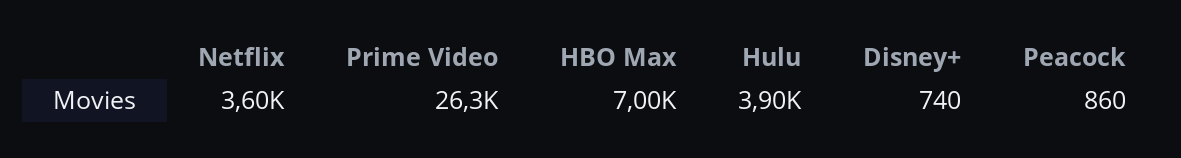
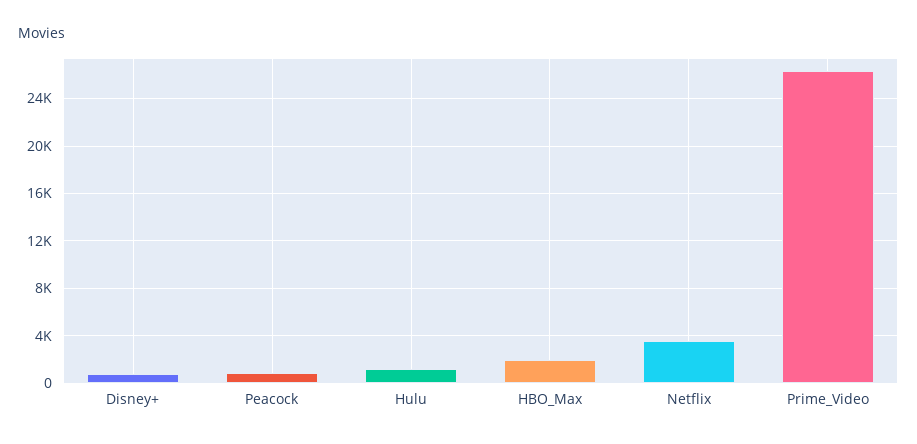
  {
    "Netflix": 3600,
    "Prime Video": 26300,
-   "HBO Max": 7000,
+   "HBO Max": 2000,
-   "Hulu": 3900,
+   "Hulu": 1000,
    "Disney+": 740,
    "Peacock": 860
  }

